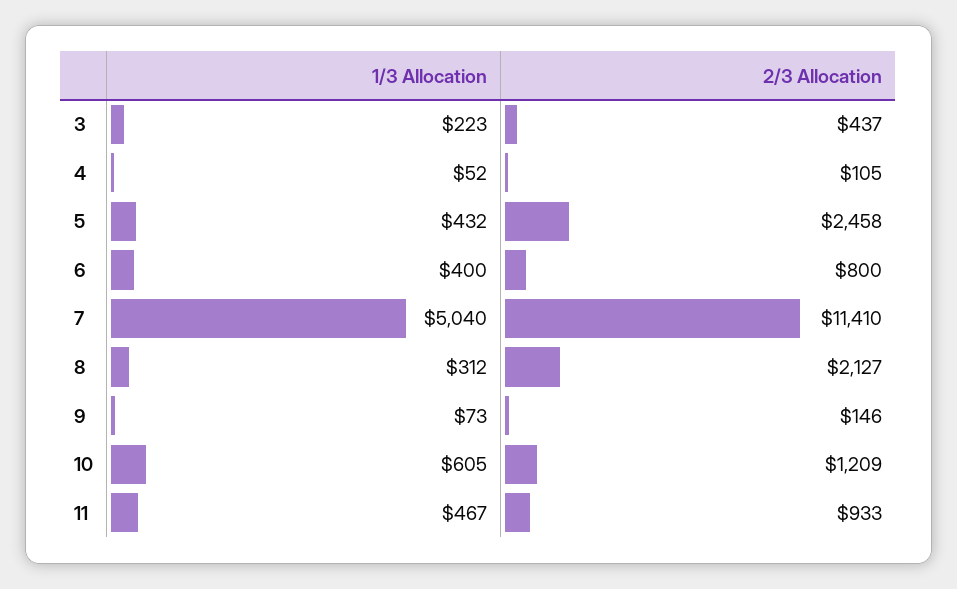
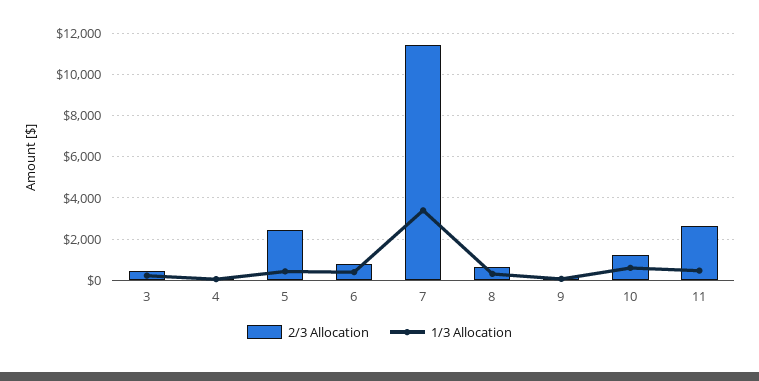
  {
    "1/3 Allocation": {
      "3": 223,
      "4": 52,
      "5": 432,
      "6": 400,
-     "7": 5040,
+     "7": 3500,
      "8": 312,
      "9": 73,
      "10": 605,
      "11": 467
    },
    "2/3 Allocation": {
      "3": 437,
      "4": 105,
      "5": 2458,
      "6": 800,
      "7": 11410,
-     "8": 2127,
+     "8": 500,
      "9": 146,
      "10": 1209,
-     "11": 933
+     "11": 2500
    }
  }

